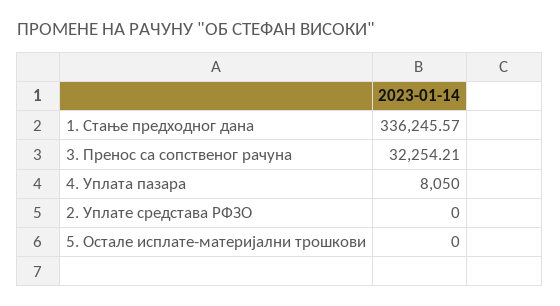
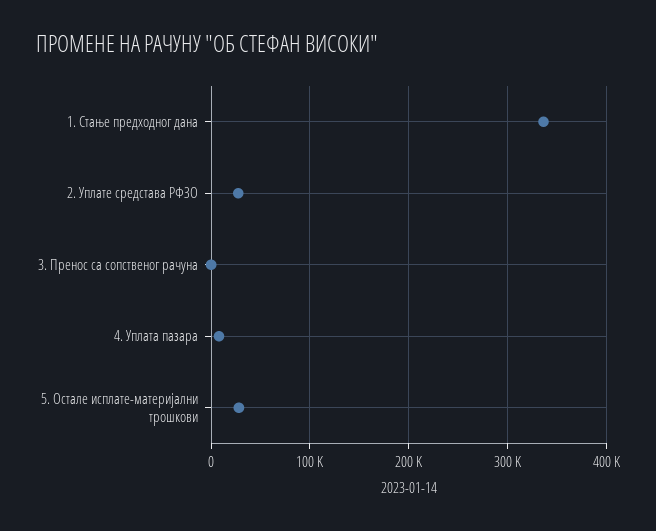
  {
    "1. Стање предходног дана": 336245.57,
-   "3. Пренос са сопственог рачуна": 32254.21,
+   "3. Пренос са сопственог рачуна": 0,
    "4. Уплата пазара": 8050,
-   "2. Уплате средстава РФЗО": 0,
+   "2. Уплате средстава РФЗО": 30000,
-   "5. Остале исплате-материјални трошкови": 0
+   "5. Остале исплате-материјални трошкови": 30000
  }

